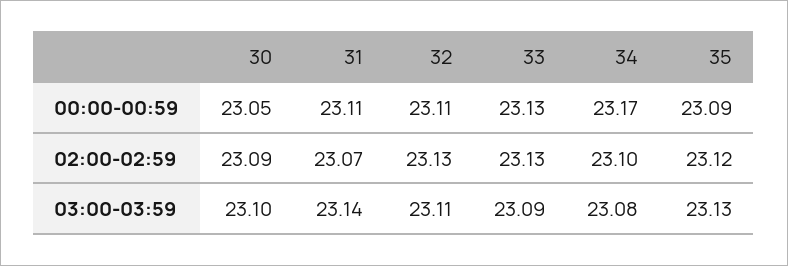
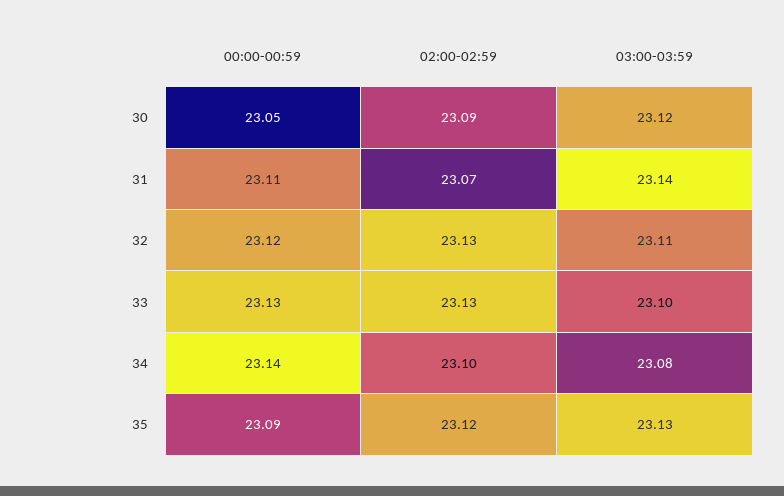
  {
    "30": {
      "00:00-00:59": 23.05,
      "02:00-02:59": 23.09,
-     "03:00-03:59": 23.1
+     "03:00-03:59": 23.12
    },
    "31": {
      "00:00-00:59": 23.11,
      "02:00-02:59": 23.07,
      "03:00-03:59": 23.14
    },
    "32": {
-     "00:00-00:59": 23.11,
+     "00:00-00:59": 23.12,
      "02:00-02:59": 23.13,
      "03:00-03:59": 23.11
    },
    "33": {
      "00:00-00:59": 23.13,
      "02:00-02:59": 23.13,
-     "03:00-03:59": 23.09
+     "03:00-03:59": 23.1
    },
    "34": {
-     "00:00-00:59": 23.17,
+     "00:00-00:59": 23.14,
      "02:00-02:59": 23.1,
      "03:00-03:59": 23.08
    },
    "35": {
      "00:00-00:59": 23.09,
      "02:00-02:59": 23.12,
      "03:00-03:59": 23.13
    }
  }

